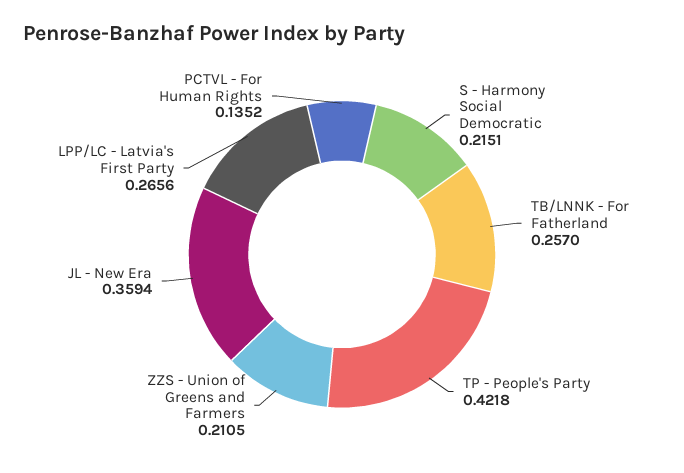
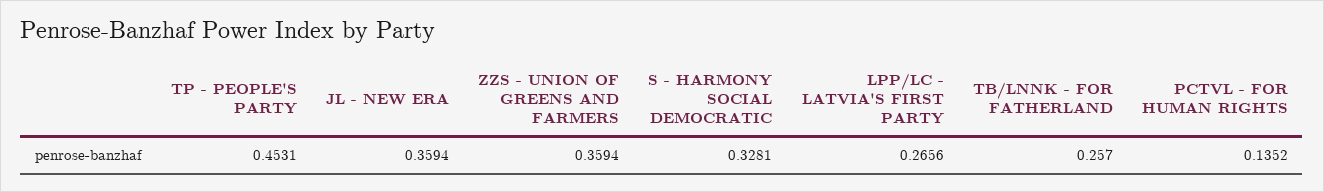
  {
-   "S - Harmony Social Democratic": 0.2151,
+   "S - Harmony Social Democratic": 0.3281,
    "TB/LNNK - For Fatherland": 0.257,
-   "TP - People's Party": 0.4218,
+   "TP - People's Party": 0.4531,
-   "ZZS - Union of Greens and Farmers": 0.2105,
+   "ZZS - Union of Greens and Farmers": 0.3594,
    "JL - New Era": 0.3594,
    "LPP/LC - Latvia's First Party": 0.2656,
    "PCTVL - For Human Rights": 0.1352
  }

